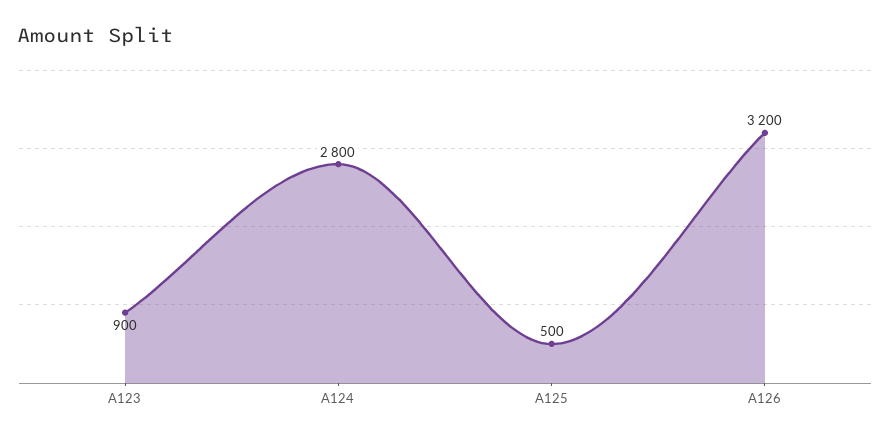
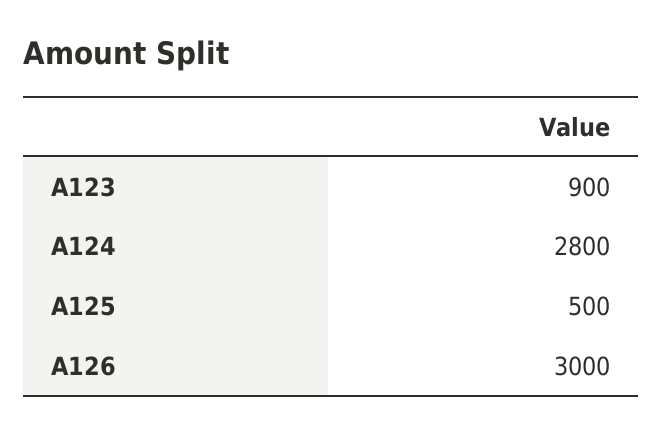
  {
    "A123": 900,
    "A124": 2800,
    "A125": 500,
-   "A126": 3200
+   "A126": 3000
  }

